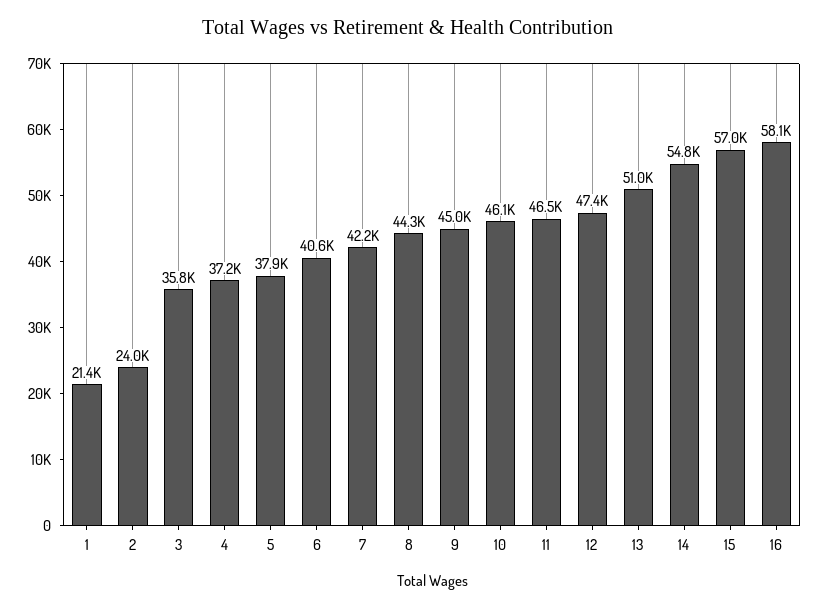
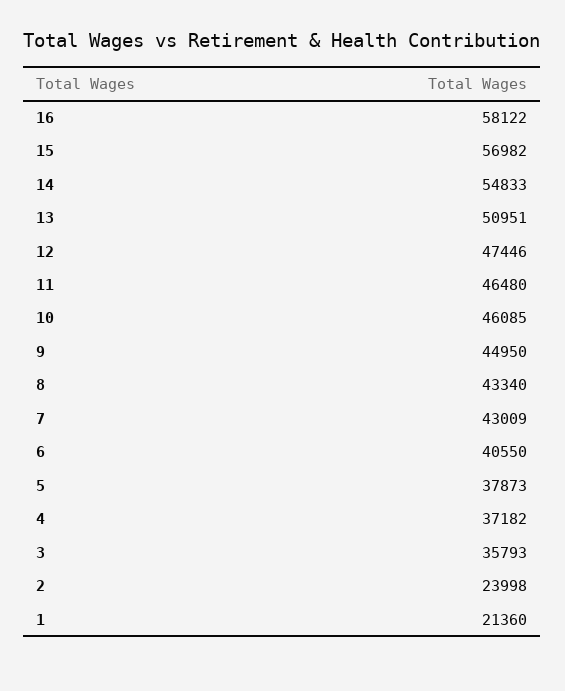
  {
    "1": 21360,
    "2": 23998,
    "3": 35793,
    "4": 37182,
    "5": 37873,
    "6": 40550,
-   "7": 42200,
+   "7": 43009,
-   "8": 44300,
+   "8": 43340,
    "9": 44950,
    "10": 46085,
    "11": 46480,
    "12": 47446,
    "13": 50951,
    "14": 54833,
    "15": 56982,
    "16": 58122
  }

